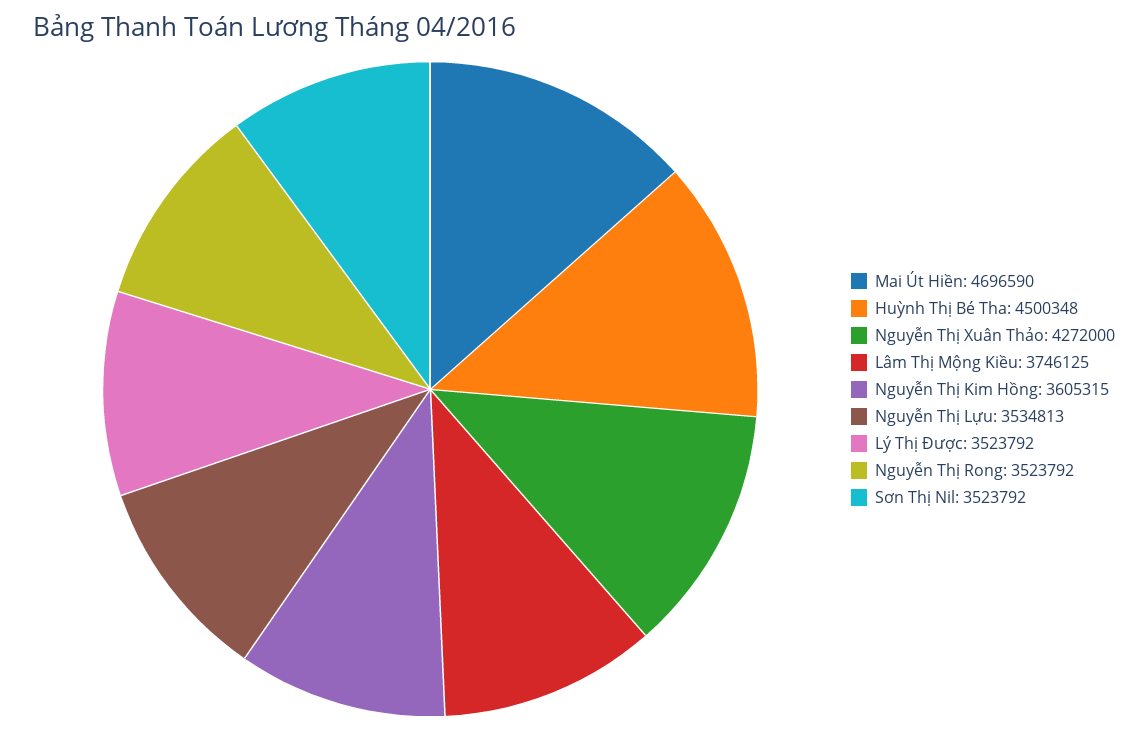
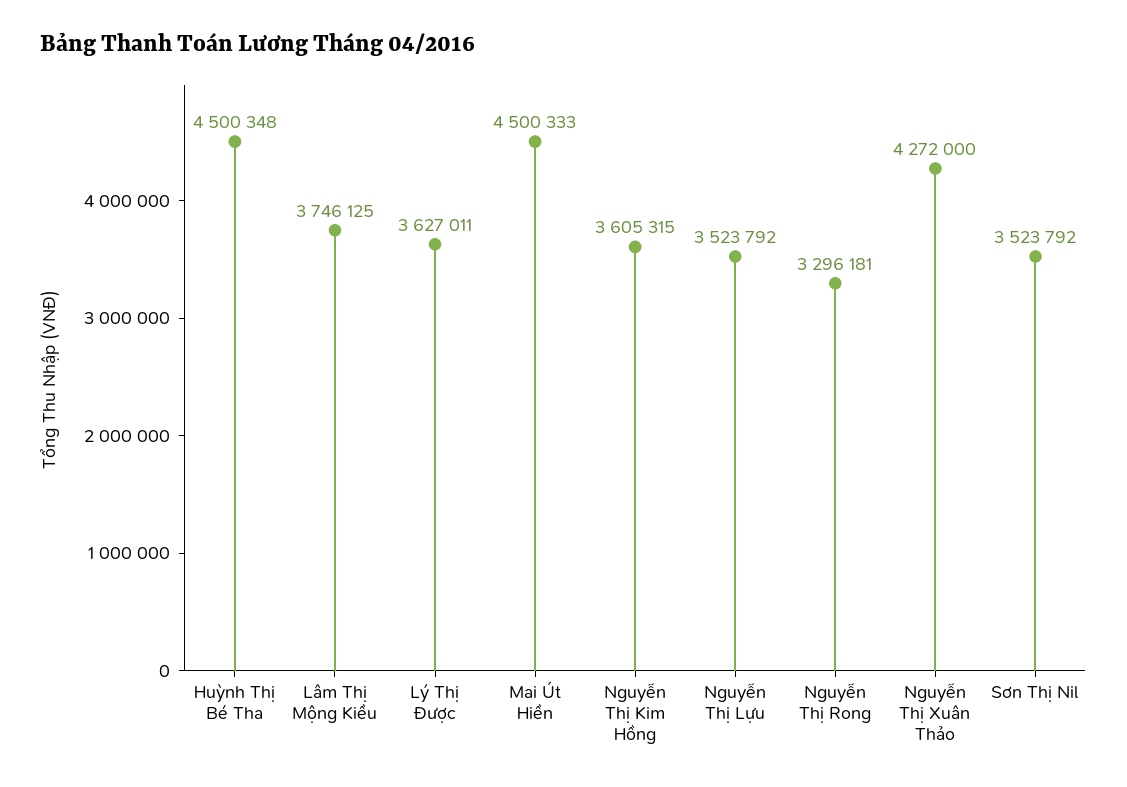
  {
-   "Mai Út Hiền": 4696590,
+   "Mai Út Hiền": 4500333,
    "Huỳnh Thị Bé Tha": 4500348,
    "Nguyễn Thị Xuân Thảo": 4272000,
    "Lâm Thị Mộng Kiều": 3746125,
    "Nguyễn Thị Kim Hồng": 3605315,
-   "Nguyễn Thị Lựu": 3534813,
+   "Nguyễn Thị Lựu": 3523792,
-   "Lý Thị Được": 3523792,
+   "Lý Thị Được": 3627011,
-   "Nguyễn Thị Rong": 3523792,
+   "Nguyễn Thị Rong": 3296181,
    "Sơn Thị Nil": 3523792
  }

